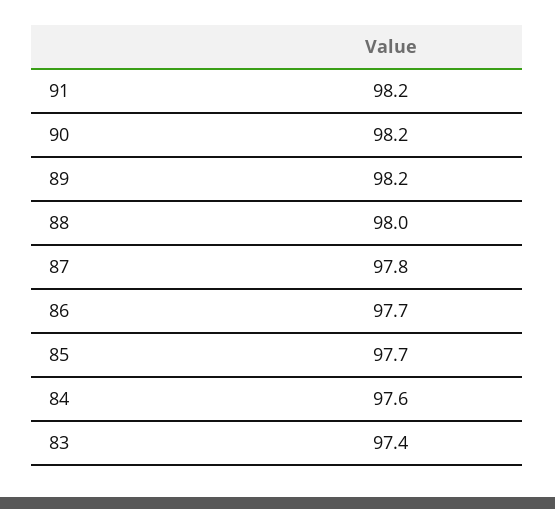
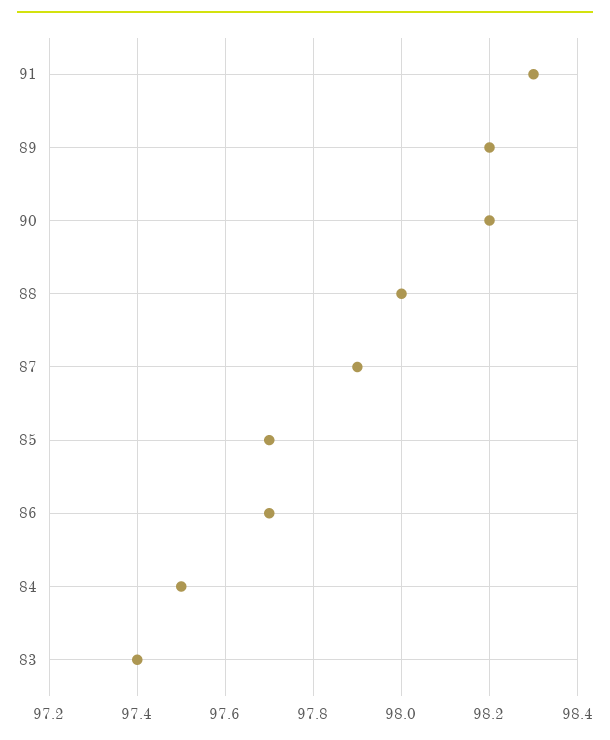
  {
-   "91": 98.2,
+   "91": 98.3,
    "90": 98.2,
    "89": 98.2,
    "88": 98,
-   "87": 97.8,
+   "87": 97.9,
    "86": 97.7,
    "85": 97.7,
-   "84": 97.6,
+   "84": 97.5,
    "83": 97.4
  }

